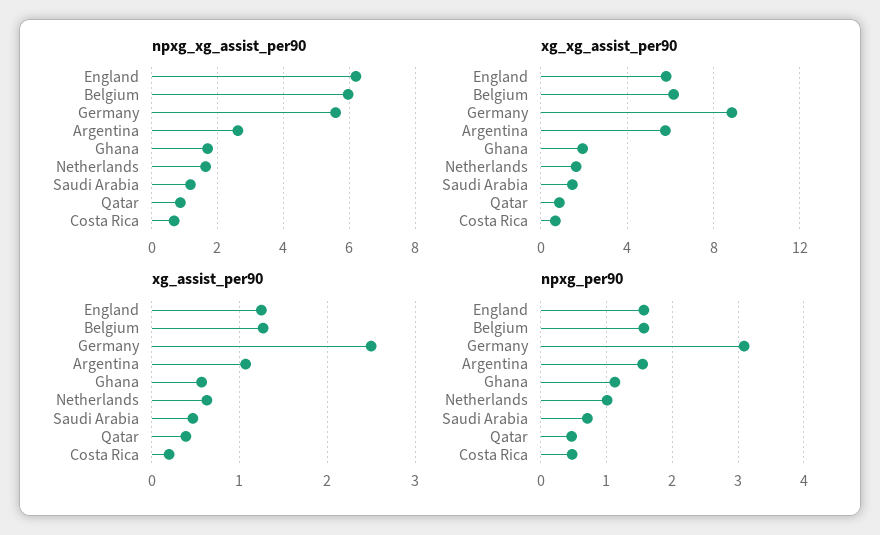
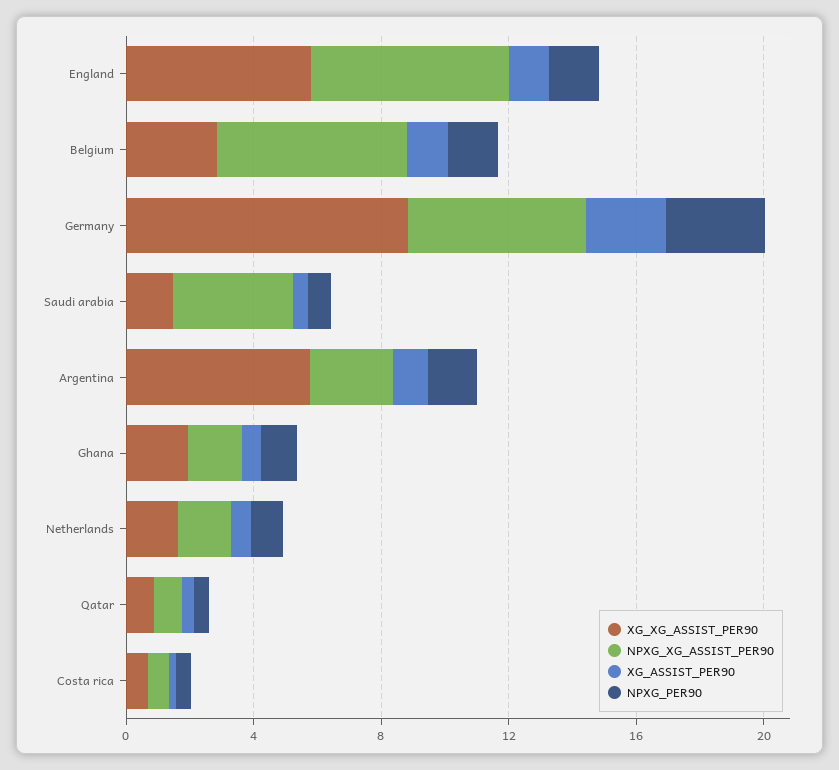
  {
    "npxg_xg_assist_per90": {
      "England": 6.2,
      "Belgium": 6,
      "Germany": 5.6,
      "Argentina": 2.6,
      "Ghana": 1.8,
      "Netherlands": 1.6,
-     "Saudi Arabia": 1.2,
+     "Saudi Arabia": 4,
      "Qatar": 0.8,
      "Costa Rica": 0.6
    },
    "xg_xg_assist_per90": {
      "England": 6,
-     "Belgium": 6,
+     "Belgium": 3,
      "Germany": 9,
      "Argentina": 6,
      "Ghana": 2,
      "Netherlands": 1.5,
      "Saudi Arabia": 1.5,
      "Qatar": 1,
      "Costa Rica": 0.5
    },
    "xg_assist_per90": {
      "England": 1.3,
      "Belgium": 1.3,
      "Germany": 2.5,
      "Argentina": 1.1,
      "Ghana": 0.6,
      "Netherlands": 0.6,
      "Saudi Arabia": 0.5,
      "Qatar": 0.4,
      "Costa Rica": 0.2
    },
    "npxg_per90": {
      "England": 1.6,
      "Belgium": 1.6,
      "Germany": 3.1,
      "Argentina": 1.6,
      "Ghana": 1.1,
      "Netherlands": 1,
      "Saudi Arabia": 0.7,
      "Qatar": 0.5,
      "Costa Rica": 0.5
    }
  }

